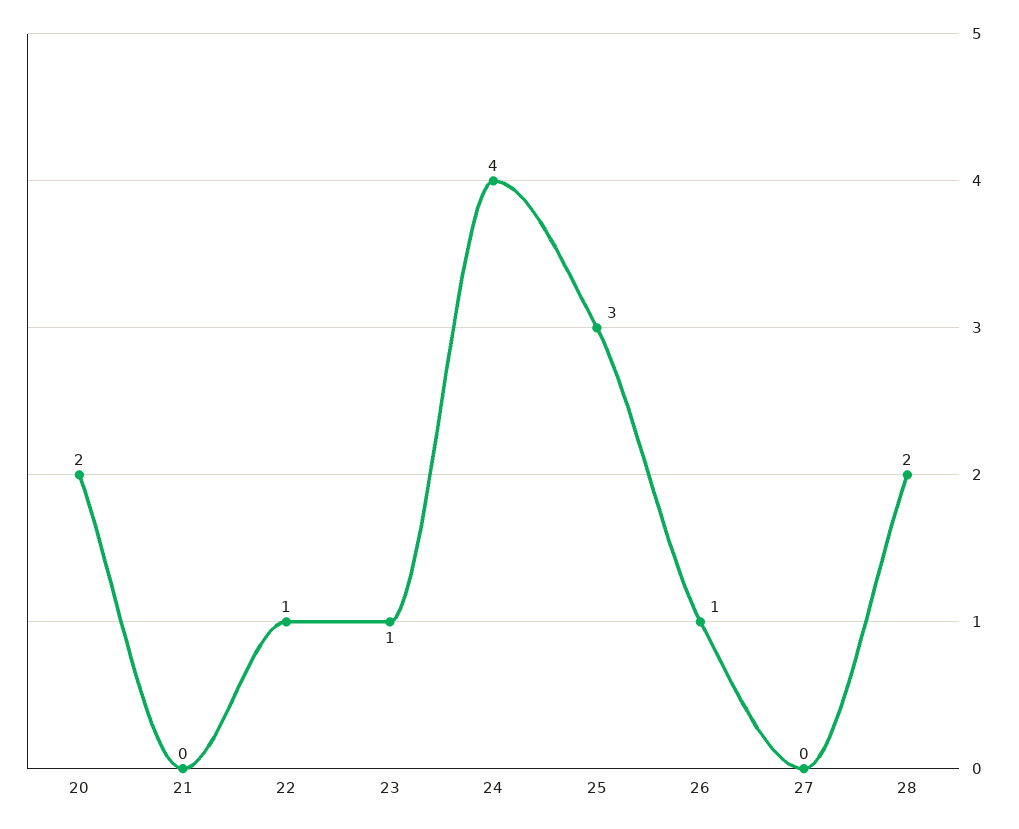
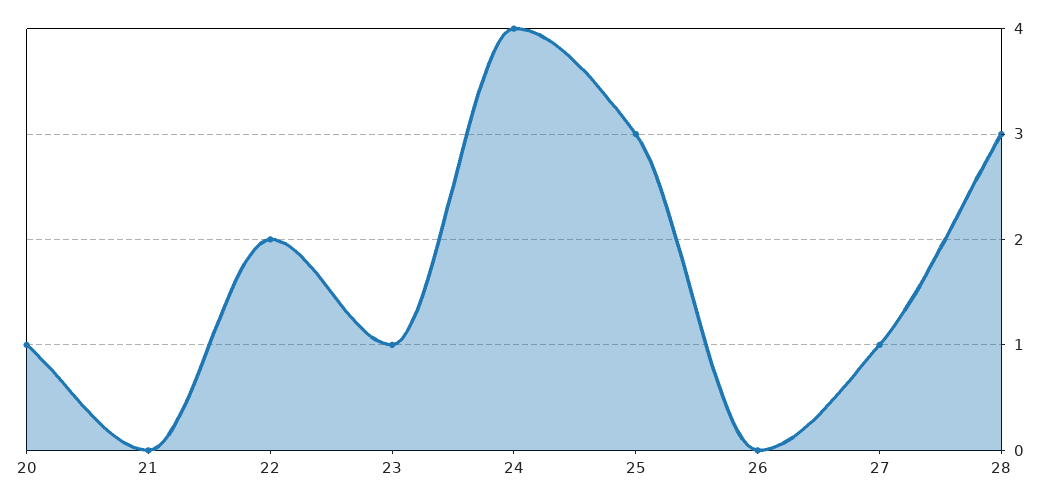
  {
-   "20": 2,
+   "20": 1,
    "21": 0,
-   "22": 1,
+   "22": 2,
    "23": 1,
    "24": 4,
    "25": 3,
-   "26": 1,
+   "26": 0,
-   "27": 0,
+   "27": 1,
-   "28": 2
+   "28": 3
  }

